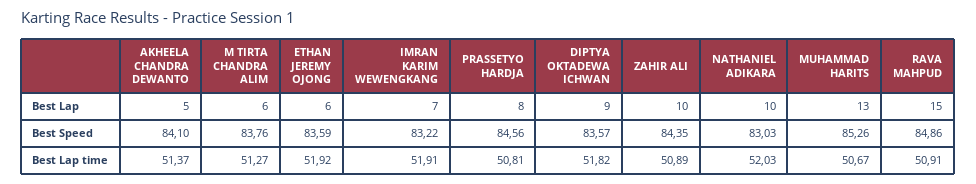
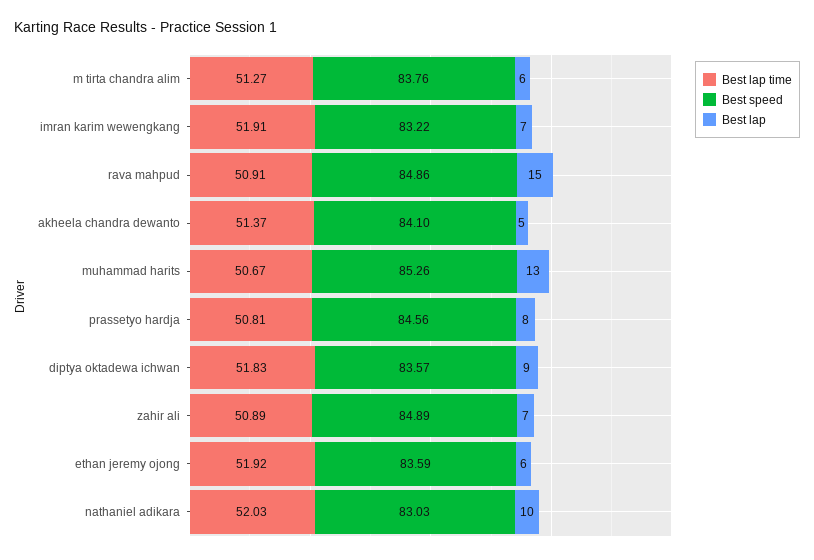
  {
    "Best Lap": {
      "AKHEELA CHANDRA DEWANTO": 5,
      "M TIRTA CHANDRA ALIM": 6,
      "ETHAN JEREMY OJONG": 6,
      "IMRAN KARIM WEWENGKANG": 7,
      "PRASSETYO HARDJA": 8,
      "DIPTYA OKTADEWA ICHWAN": 9,
-     "ZAHIR ALI": 10,
+     "ZAHIR ALI": 7,
      "NATHANIEL ADIKARA": 10,
      "MUHAMMAD HARITS": 13,
      "RAVA MAHPUD": 15
    },
    "Best Speed": {
      "AKHEELA CHANDRA DEWANTO": 84.1,
      "M TIRTA CHANDRA ALIM": 83.76,
      "ETHAN JEREMY OJONG": 83.59,
      "IMRAN KARIM WEWENGKANG": 83.22,
      "PRASSETYO HARDJA": 84.56,
      "DIPTYA OKTADEWA ICHWAN": 83.57,
-     "ZAHIR ALI": 84.35,
+     "ZAHIR ALI": 84.89,
      "NATHANIEL ADIKARA": 83.03,
      "MUHAMMAD HARITS": 85.26,
      "RAVA MAHPUD": 84.86
    },
    "Best Lap time": {
      "AKHEELA CHANDRA DEWANTO": 51.37,
      "M TIRTA CHANDRA ALIM": 51.27,
      "ETHAN JEREMY OJONG": 51.92,
      "IMRAN KARIM WEWENGKANG": 51.91,
      "PRASSETYO HARDJA": 50.81,
-     "DIPTYA OKTADEWA ICHWAN": 51.82,
+     "DIPTYA OKTADEWA ICHWAN": 51.83,
      "ZAHIR ALI": 50.89,
      "NATHANIEL ADIKARA": 52.03,
      "MUHAMMAD HARITS": 50.67,
      "RAVA MAHPUD": 50.91
    }
  }

